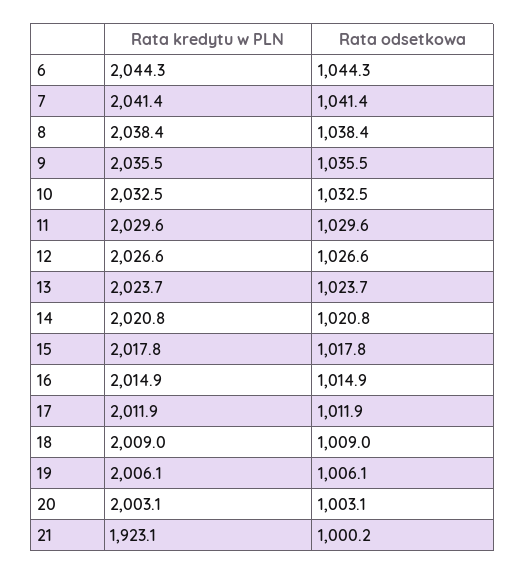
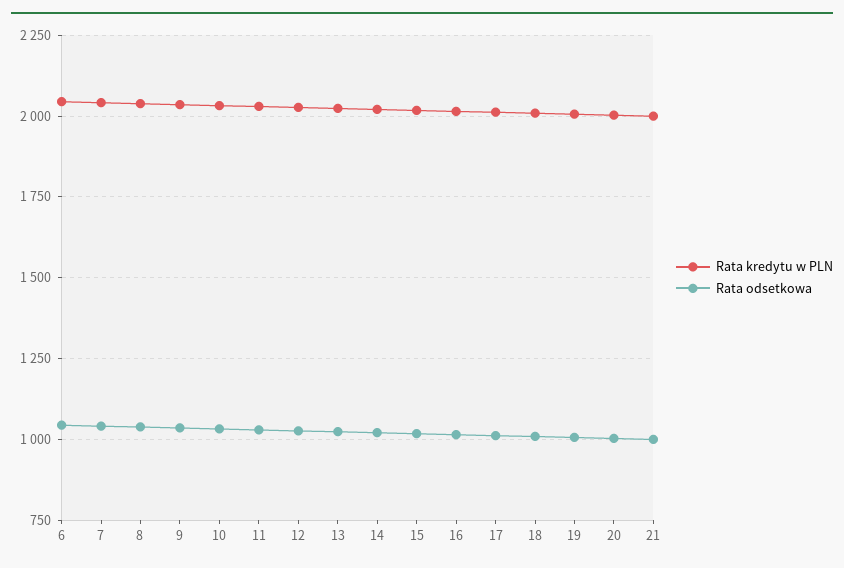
  {
    "Rata kredytu w PLN": {
      "6": 2044.3,
      "7": 2041.4,
      "8": 2038.4,
      "9": 2035.5,
      "10": 2032.5,
      "11": 2029.6,
      "12": 2026.6,
      "13": 2023.7,
      "14": 2020.8,
      "15": 2017.8,
      "16": 2014.9,
      "17": 2011.9,
      "18": 2009,
      "19": 2006.1,
      "20": 2003.1,
-     "21": 1923.1
+     "21": 2000
    },
    "Rata odsetkowa": {
      "6": 1044.3,
      "7": 1041.4,
      "8": 1038.4,
      "9": 1035.5,
      "10": 1032.5,
      "11": 1029.6,
      "12": 1026.6,
      "13": 1023.7,
      "14": 1020.8,
      "15": 1017.8,
      "16": 1014.9,
      "17": 1011.9,
      "18": 1009,
      "19": 1006.1,
      "20": 1003.1,
      "21": 1000.2
    }
  }

